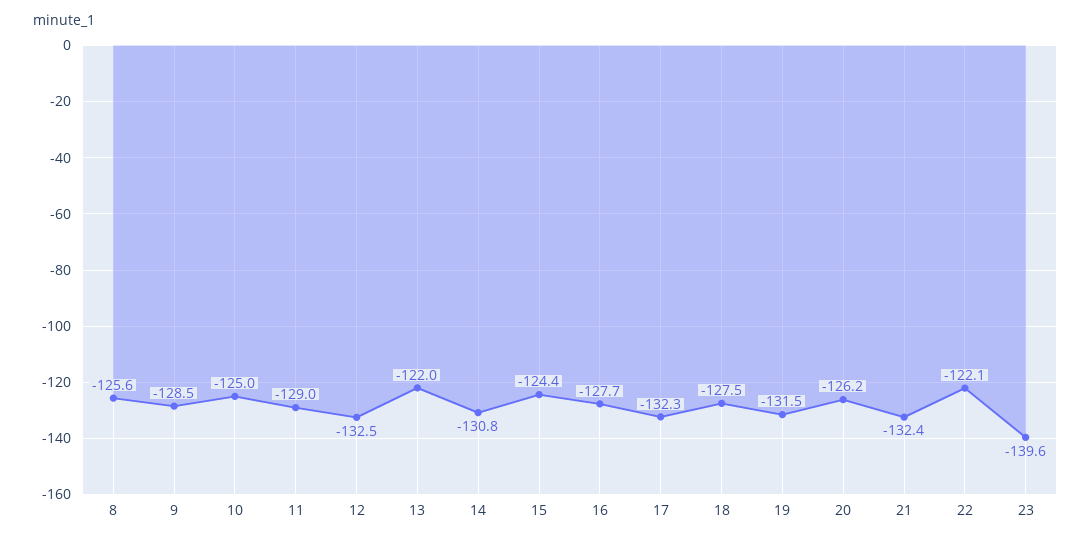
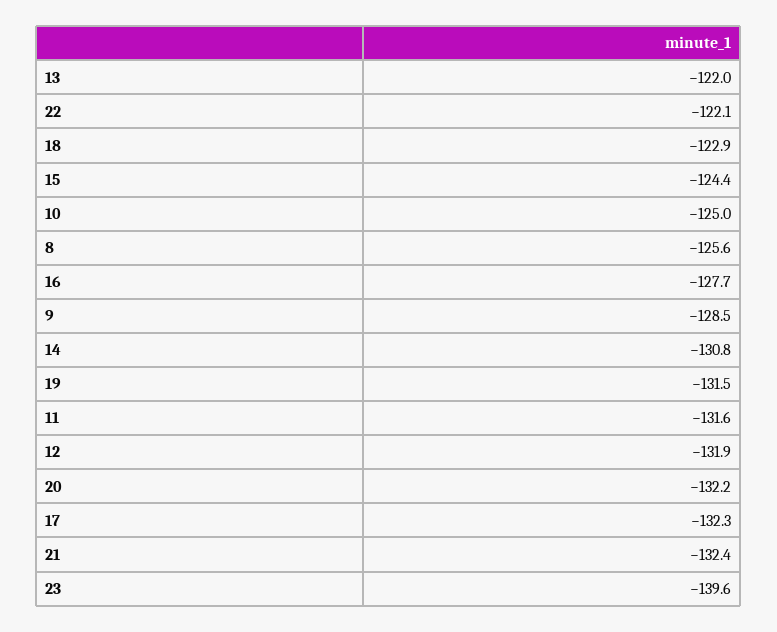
  {
    "8": -125.6,
    "9": -128.5,
    "10": -125,
-   "11": -129,
+   "11": -131.6,
-   "12": -132.5,
+   "12": -131.9,
    "13": -122,
    "14": -130.8,
    "15": -124.4,
    "16": -127.7,
    "17": -132.3,
-   "18": -127.5,
+   "18": -122.9,
    "19": -131.5,
-   "20": -126.2,
+   "20": -132.2,
    "21": -132.4,
    "22": -122.1,
    "23": -139.6
  }

